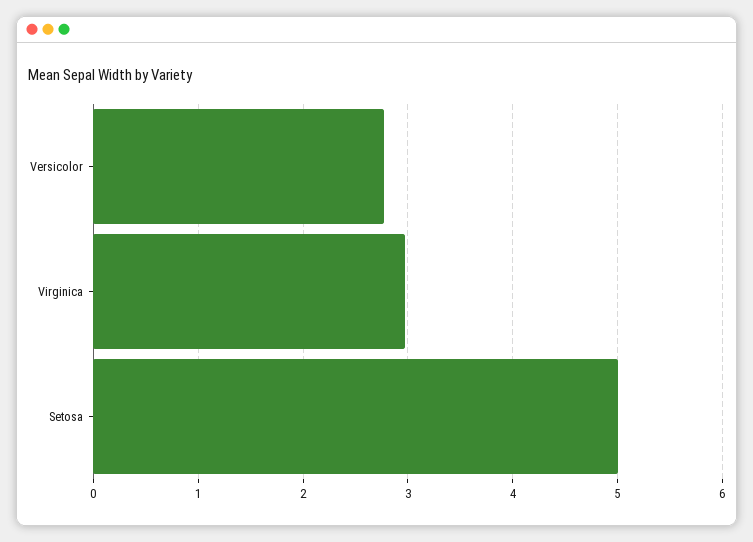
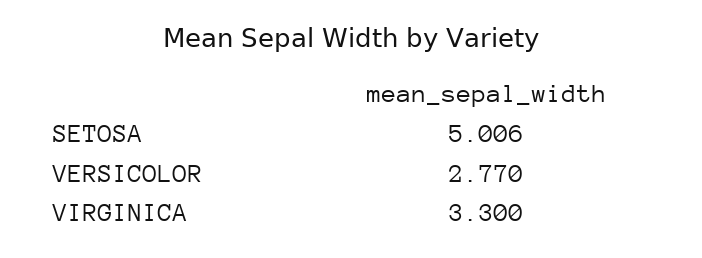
  {
    "Versicolor": 2.77,
-   "Virginica": 3,
+   "Virginica": 3.3,
    "Setosa": 5.006
  }

